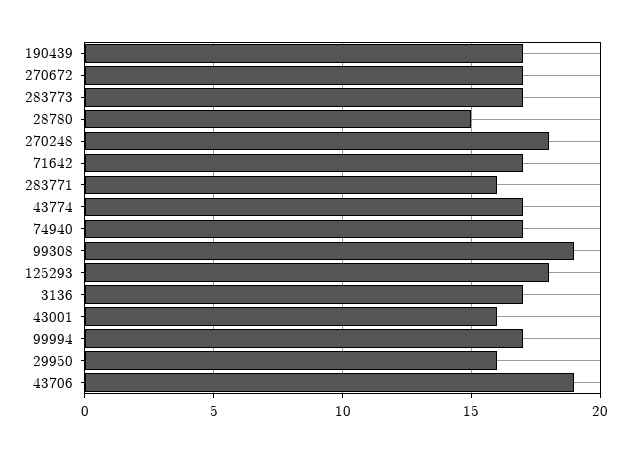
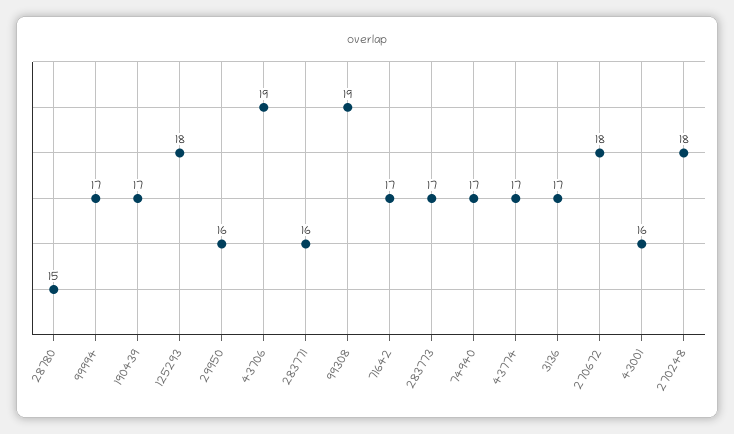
  {
    "190439": 17,
-   "270672": 17,
+   "270672": 18,
    "283773": 17,
    "28780": 15,
    "270248": 18,
    "71642": 17,
    "283771": 16,
    "43774": 17,
    "74940": 17,
    "99308": 19,
    "125293": 18,
    "3136": 17,
    "43001": 16,
    "99994": 17,
    "29950": 16,
    "43706": 19
  }

